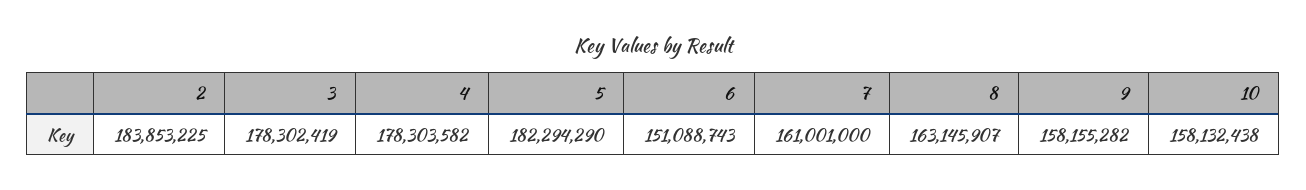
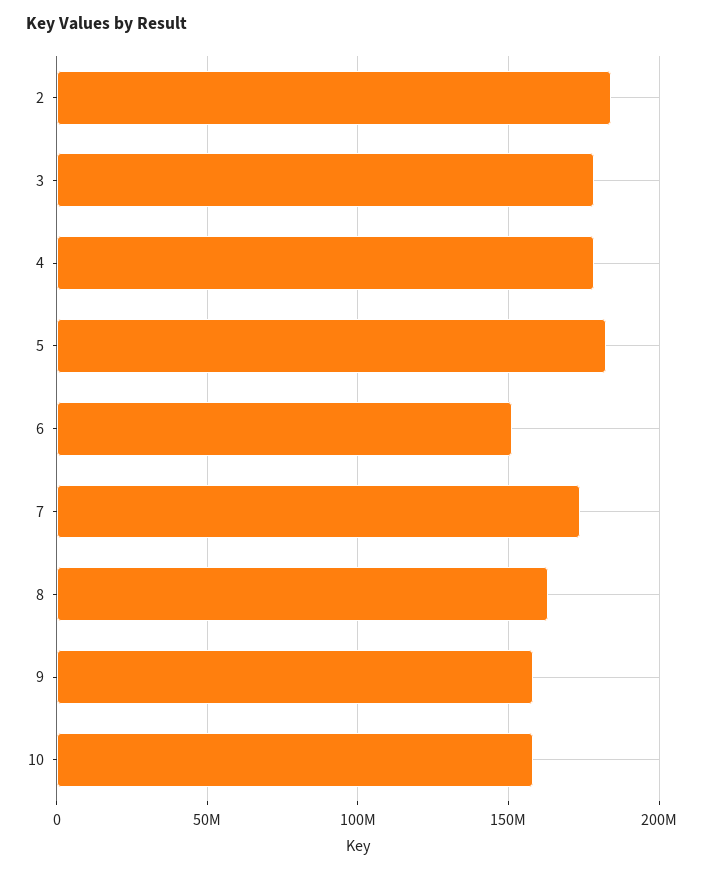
  {
    "2": 183853225,
    "3": 178302419,
    "4": 178303582,
    "5": 182294290,
    "6": 151088743,
-   "7": 161001000,
+   "7": 175000000,
    "8": 163145907,
    "9": 158155282,
    "10": 158132438
  }

